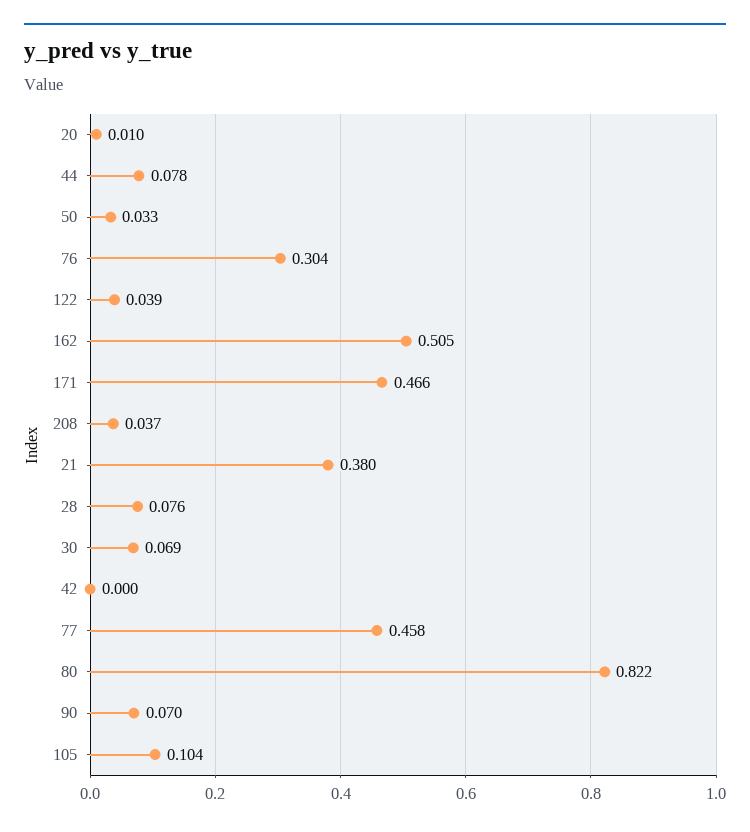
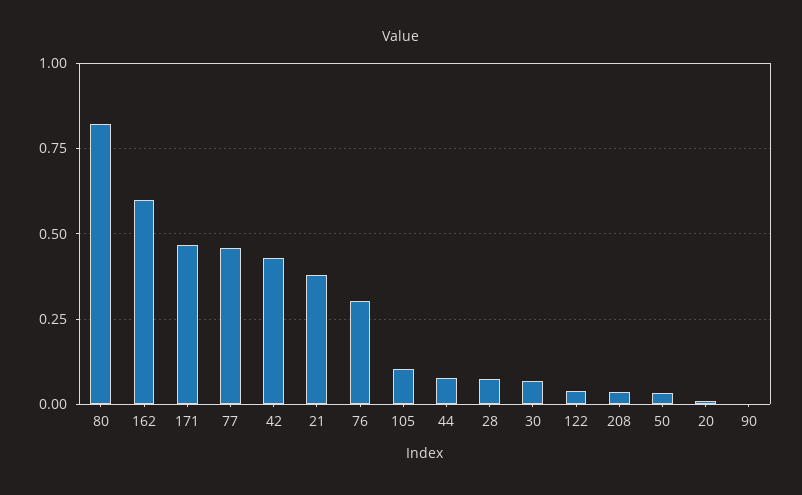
  {
    "20": 0.01,
    "44": 0.078,
    "50": 0.033,
    "76": 0.304,
    "122": 0.039,
-   "162": 0.505,
+   "162": 0.6,
    "171": 0.466,
    "208": 0.037,
    "21": 0.38,
    "28": 0.076,
    "30": 0.069,
-   "42": 0,
+   "42": 0.425,
    "77": 0.458,
    "80": 0.822,
-   "90": 0.07,
+   "90": 0,
    "105": 0.104
  }

